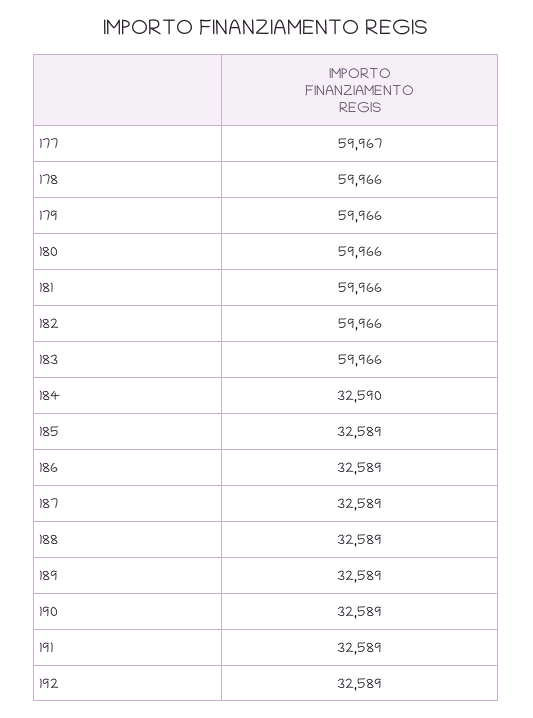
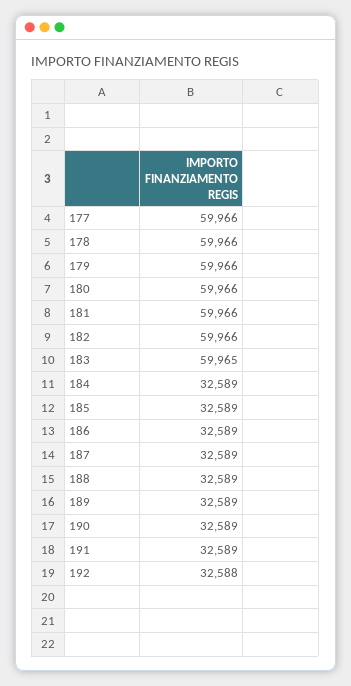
  {
-   "177": 59967,
+   "177": 59966,
    "178": 59966,
    "179": 59966,
    "180": 59966,
    "181": 59966,
    "182": 59966,
-   "183": 59966,
+   "183": 59965,
-   "184": 32590,
+   "184": 32589,
    "185": 32589,
    "186": 32589,
    "187": 32589,
    "188": 32589,
    "189": 32589,
    "190": 32589,
    "191": 32589,
-   "192": 32589
+   "192": 32588
  }

